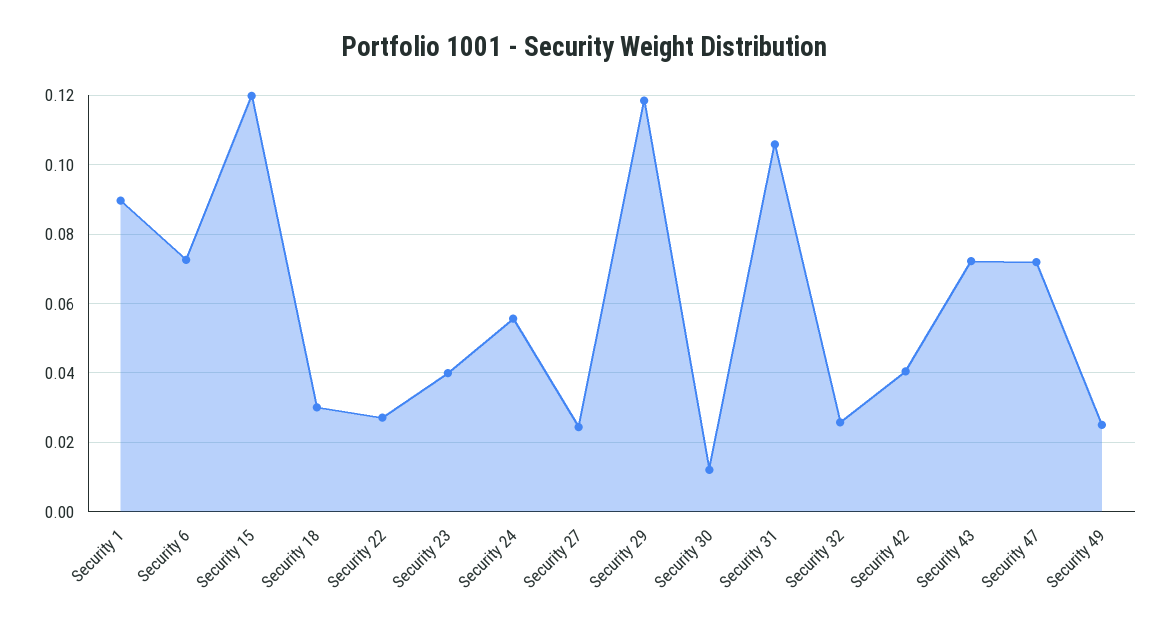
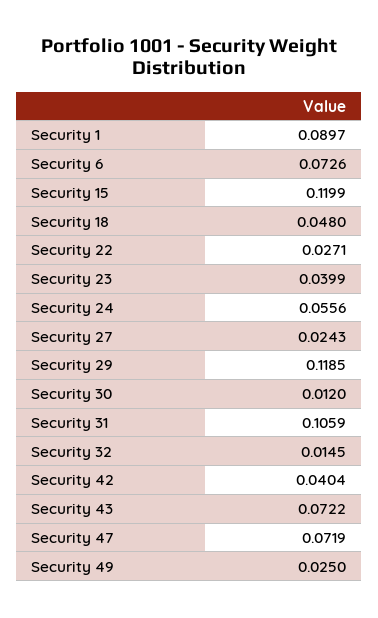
  {
    "Security 1": 0.0897,
    "Security 6": 0.0726,
    "Security 15": 0.1199,
-   "Security 18": 0.03,
+   "Security 18": 0.048,
    "Security 22": 0.0271,
    "Security 23": 0.0399,
    "Security 24": 0.0556,
    "Security 27": 0.0243,
    "Security 29": 0.1185,
    "Security 30": 0.012,
    "Security 31": 0.1059,
-   "Security 32": 0.026,
+   "Security 32": 0.0145,
    "Security 42": 0.0404,
    "Security 43": 0.0722,
    "Security 47": 0.0719,
    "Security 49": 0.025
  }

